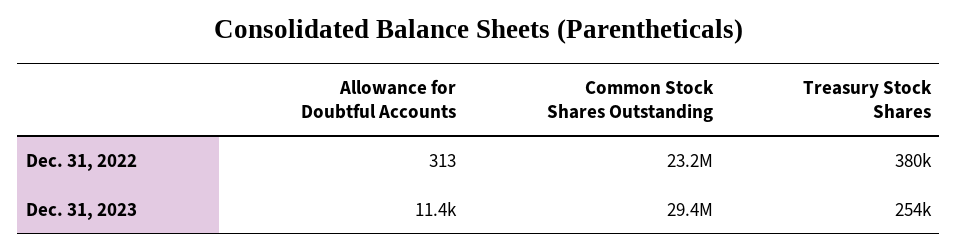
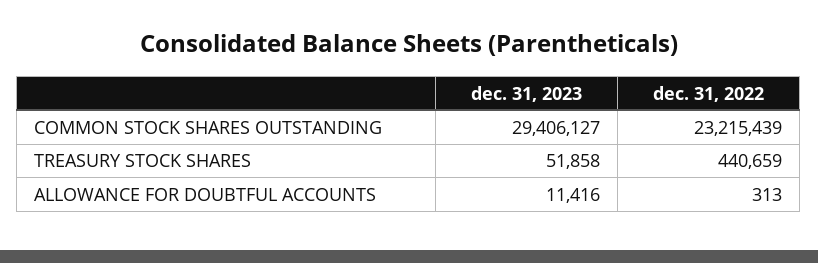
  {
    "Allowance for Doubtful Accounts": {
      "Dec. 31, 2022": 313,
      "Dec. 31, 2023": 11416
    },
    "Common Stock Shares Outstanding": {
      "Dec. 31, 2022": 23215439,
      "Dec. 31, 2023": 29406127
    },
    "Treasury Stock Shares": {
-     "Dec. 31, 2022": 380000,
+     "Dec. 31, 2022": 440659,
-     "Dec. 31, 2023": 254000
+     "Dec. 31, 2023": 51858
    }
  }

